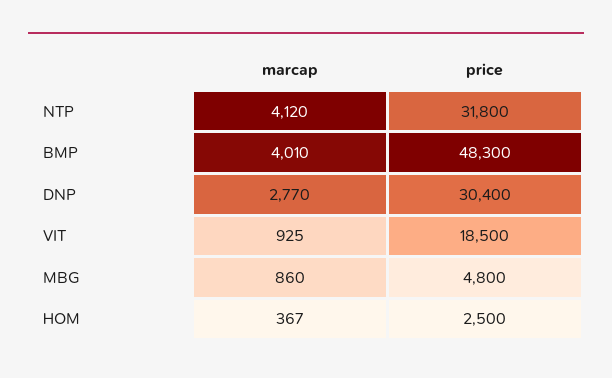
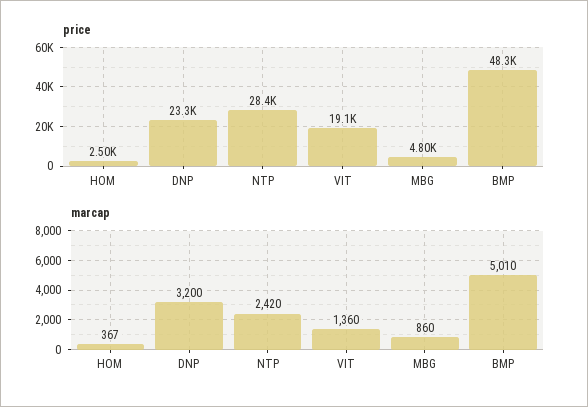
  {
    "marcap": {
-     "NTP": 4120,
+     "NTP": 2420,
-     "BMP": 4010,
+     "BMP": 5010,
-     "DNP": 2770,
+     "DNP": 3200,
-     "VIT": 925,
+     "VIT": 1360,
      "MBG": 860,
      "HOM": 367
    },
    "price": {
-     "NTP": 31800,
+     "NTP": 28400,
      "BMP": 48300,
-     "DNP": 30400,
+     "DNP": 23300,
-     "VIT": 18500,
+     "VIT": 19100,
      "MBG": 4800,
      "HOM": 2500
    }
  }

